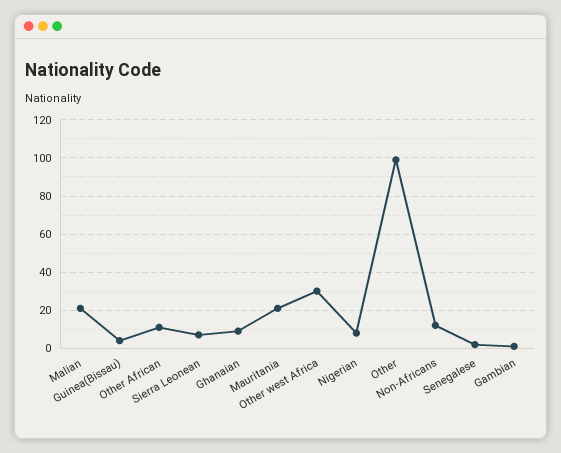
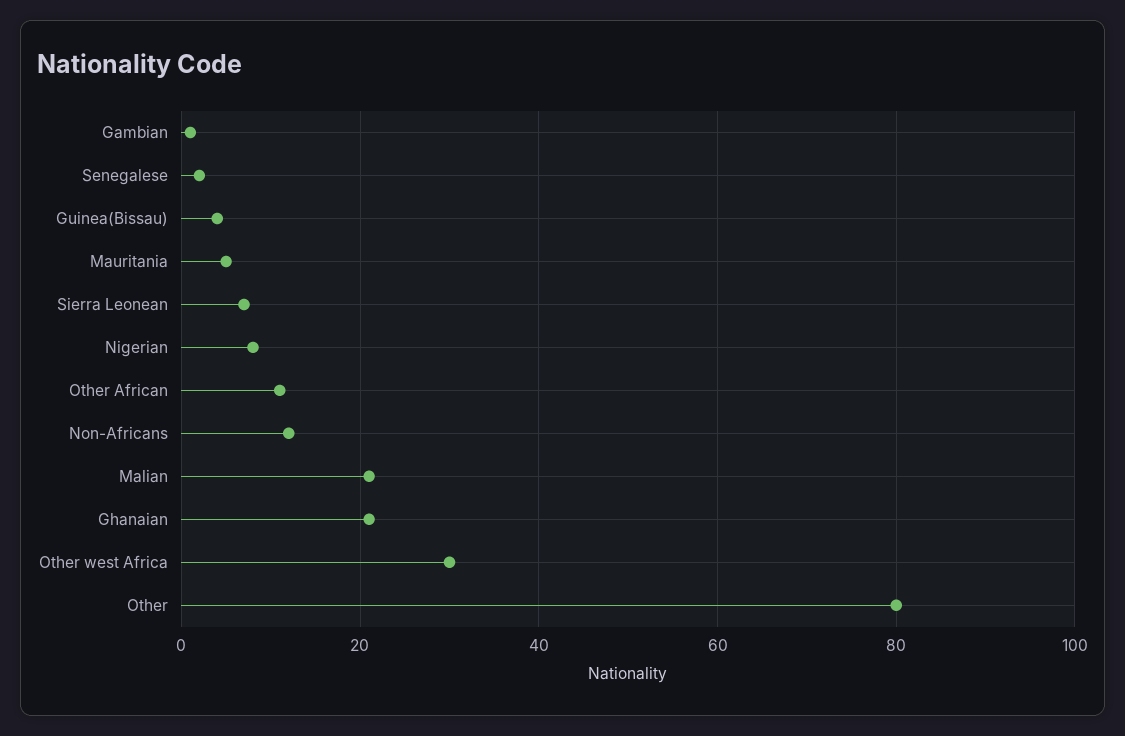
  {
    "Malian": 20,
    "Guinea(Bissau)": 5,
    "Other African": 10,
    "Sierra Leonean": 5,
-   "Ghanaian": 10,
+   "Ghanaian": 20,
-   "Mauritania": 20,
+   "Mauritania": 5,
    "Other west Africa": 30,
    "Nigerian": 10,
-   "Other": 100,
+   "Other": 80,
    "Non-Africans": 10,
    "Senegalese": 0,
    "Gambian": 0
  }

